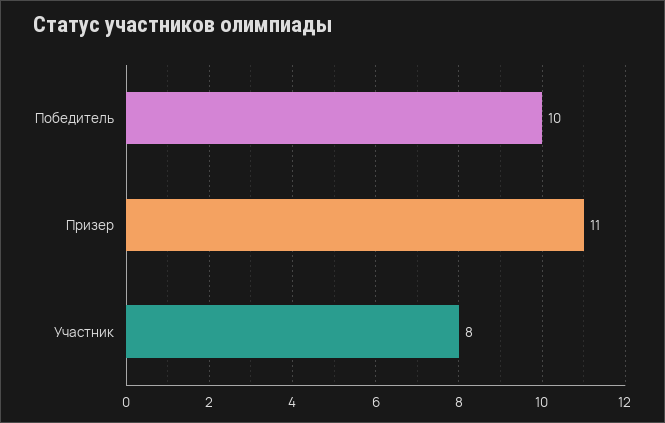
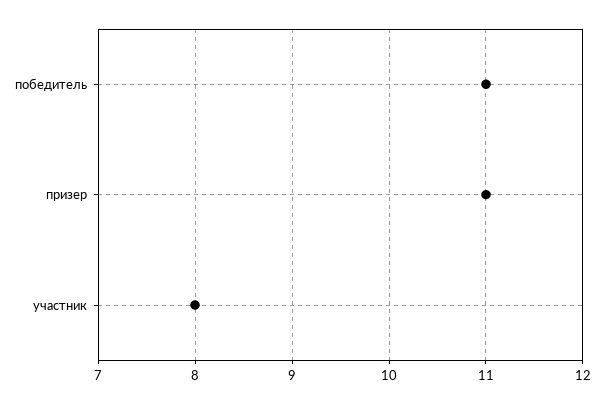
  {
-   "Победитель": 10,
+   "Победитель": 11,
    "Призер": 11,
    "Участник": 8
  }

